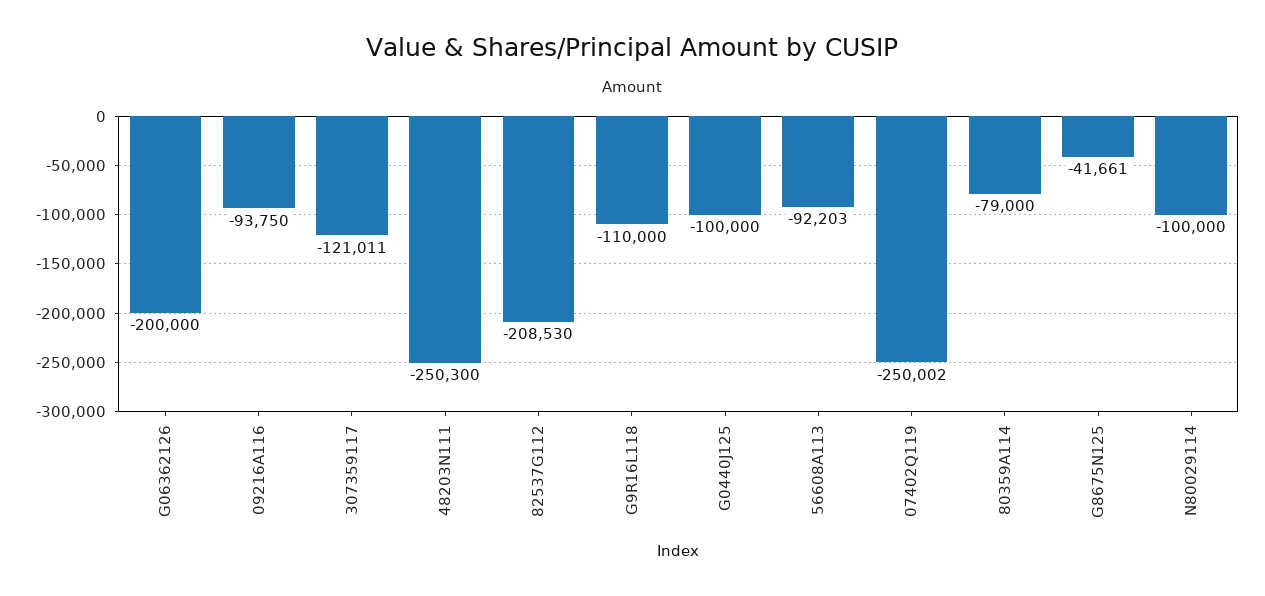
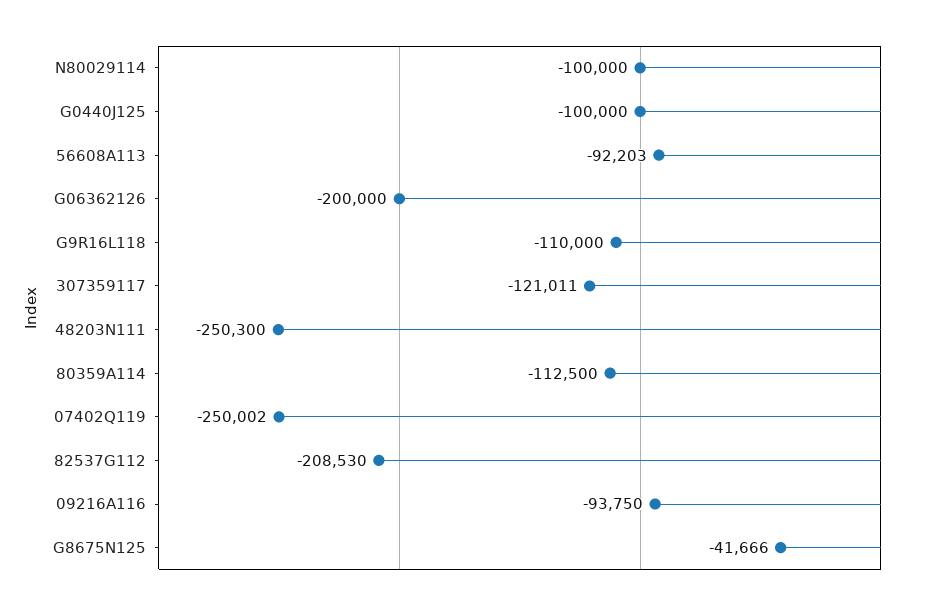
  {
    "G06362126": -200000,
    "09216A116": -93750,
    "307359117": -121011,
    "48203N111": -250300,
    "82537G112": -208530,
    "G9R16L118": -110000,
    "G0440J125": -100000,
    "56608A113": -92203,
    "07402Q119": -250002,
-   "80359A114": -79000,
+   "80359A114": -112500,
-   "G8675N125": -41661,
+   "G8675N125": -41666,
    "N80029114": -100000
  }

